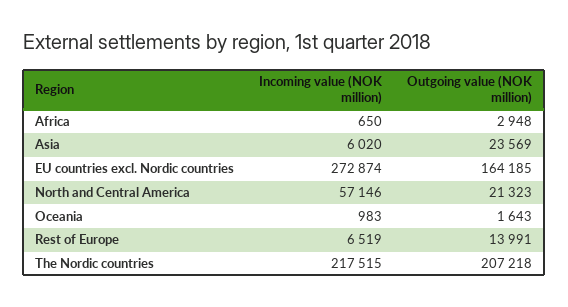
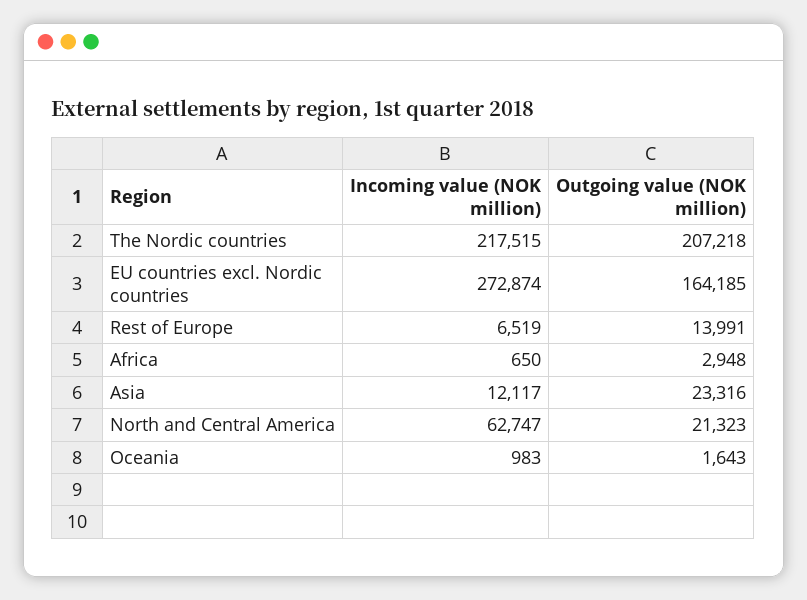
  {
    "Incoming value (NOK million)": {
      "Africa": 650,
-     "Asia": 6020,
+     "Asia": 12117,
      "EU countries excl. Nordic countries": 272874,
-     "North and Central America": 57146,
+     "North and Central America": 62747,
      "Oceania": 983,
      "Rest of Europe": 6519,
      "The Nordic countries": 217515
    },
    "Outgoing value (NOK million)": {
      "Africa": 2948,
-     "Asia": 23569,
+     "Asia": 23316,
      "EU countries excl. Nordic countries": 164185,
      "North and Central America": 21323,
      "Oceania": 1643,
      "Rest of Europe": 13991,
      "The Nordic countries": 207218
    }
  }

